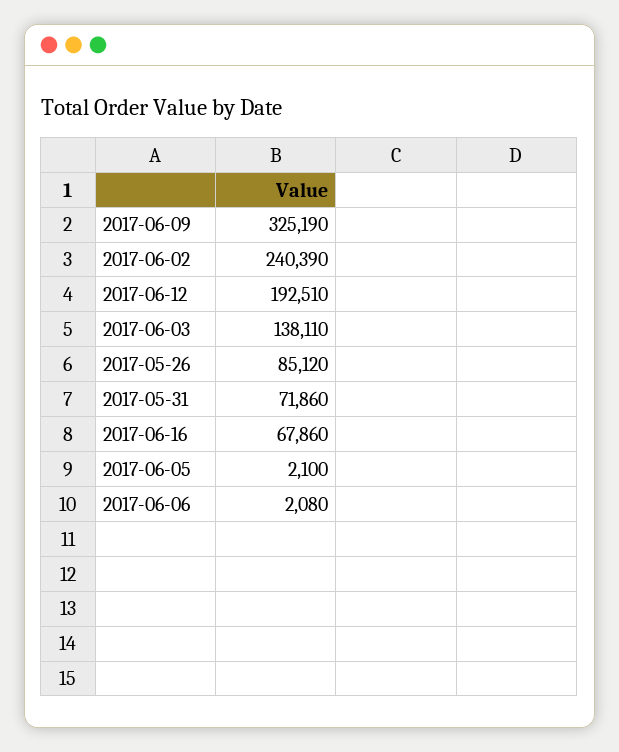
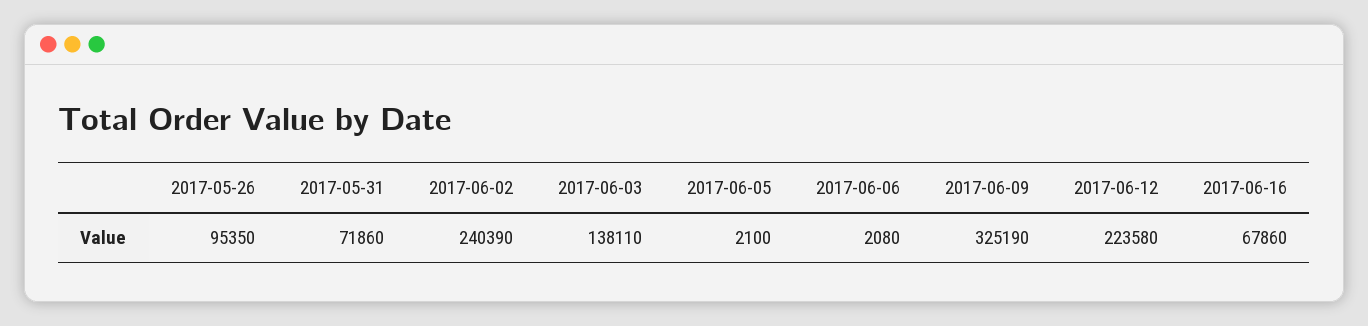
  {
    "2017-06-09": 325190,
    "2017-06-02": 240390,
-   "2017-06-12": 192510,
+   "2017-06-12": 223580,
    "2017-06-03": 138110,
-   "2017-05-26": 85120,
+   "2017-05-26": 95350,
    "2017-05-31": 71860,
    "2017-06-16": 67860,
    "2017-06-05": 2100,
    "2017-06-06": 2080
  }

